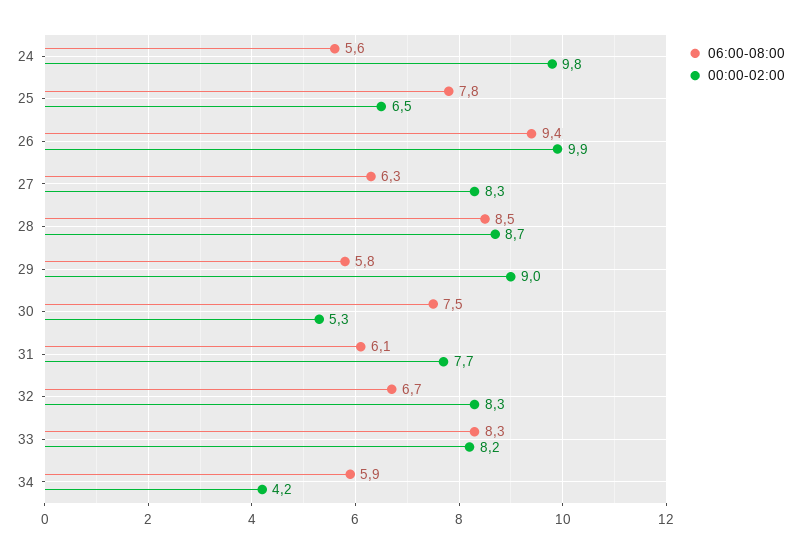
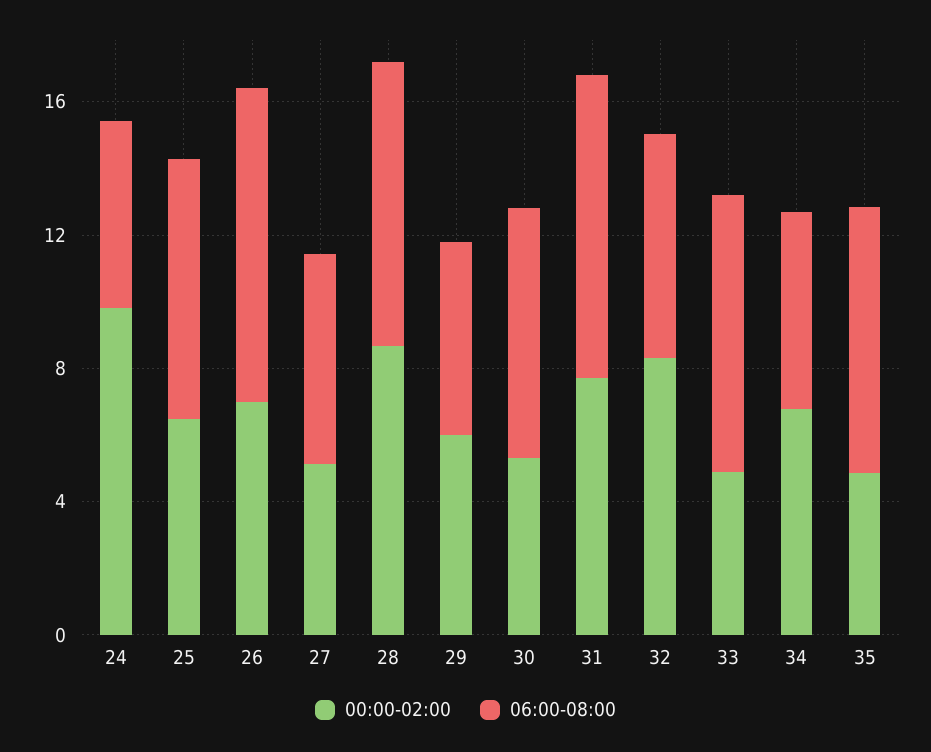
  {
    "06:00-08:00": {
      "24": 5.6,
      "25": 7.8,
      "26": 9.4,
      "27": 6.3,
      "28": 8.5,
      "29": 5.8,
      "30": 7.5,
-     "31": 6.1,
+     "31": 9,
      "32": 6.7,
      "33": 8.3,
-     "34": 5.9
+     "34": 5.9,
+     "35": 8
    },
    "00:00-02:00": {
      "24": 9.8,
      "25": 6.5,
-     "26": 9.9,
+     "26": 7,
-     "27": 8.3,
+     "27": 5,
      "28": 8.7,
-     "29": 9,
+     "29": 6,
      "30": 5.3,
      "31": 7.7,
      "32": 8.3,
-     "33": 8.2,
+     "33": 5,
-     "34": 4.2
+     "34": 7,
+     "35": 5
    }
  }

